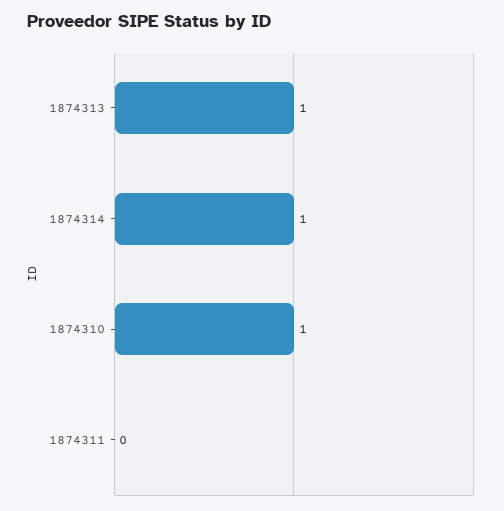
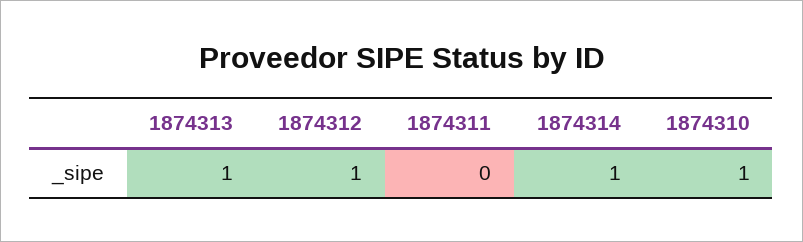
  {
    "1874313": 1,
    "1874314": 1,
    "1874310": 1,
-   "1874311": 0
+   "1874311": 0,
+   "1874312": 1
  }

